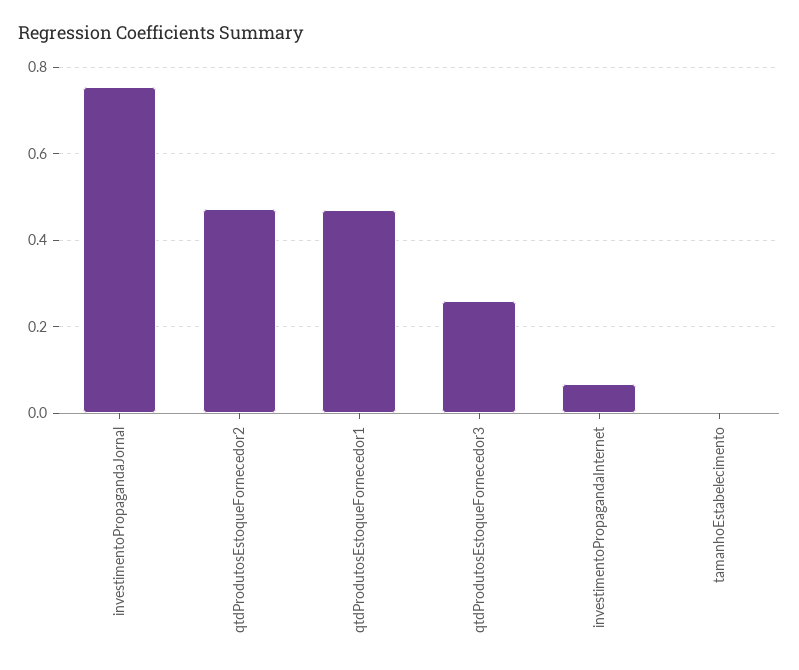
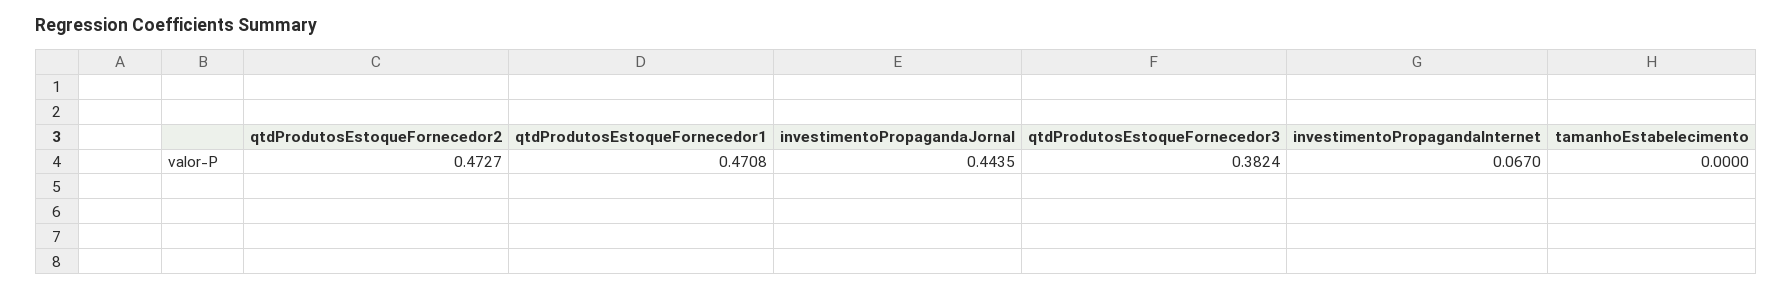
  {
-   "investimentoPropagandaJornal": 0.76,
+   "investimentoPropagandaJornal": 0.4435,
    "qtdProdutosEstoqueFornecedor2": 0.4727,
    "qtdProdutosEstoqueFornecedor1": 0.4708,
-   "qtdProdutosEstoqueFornecedor3": 0.26,
+   "qtdProdutosEstoqueFornecedor3": 0.3824,
    "investimentoPropagandaInternet": 0.067,
    "tamanhoEstabelecimento": 0
  }

